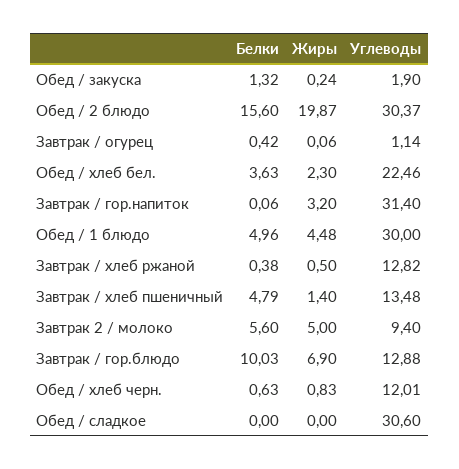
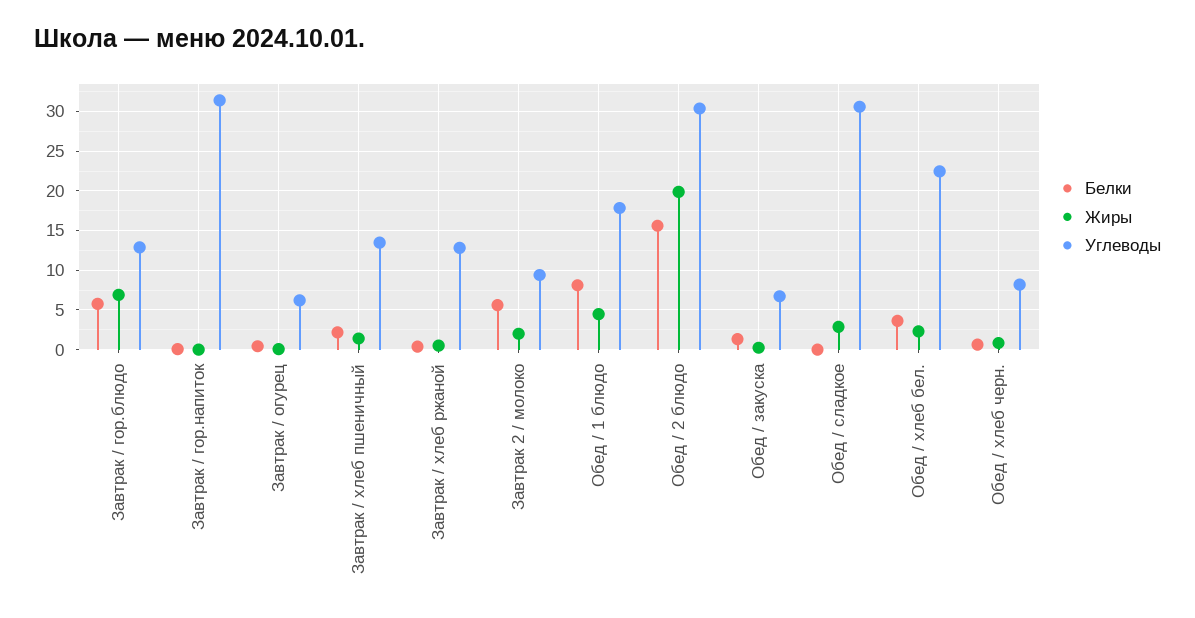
  {
    "Белки": {
      "Обед / закуска": 1.32,
      "Обед / 2 блюдо": 15.6,
      "Завтрак / огурец": 0.42,
      "Обед / хлеб бел.": 3.63,
      "Завтрак / гор.напиток": 0.06,
-     "Обед / 1 блюдо": 4.96,
+     "Обед / 1 блюдо": 8,
      "Завтрак / хлеб ржаной": 0.38,
-     "Завтрак / хлеб пшеничный": 4.79,
+     "Завтрак / хлеб пшеничный": 2,
      "Завтрак 2 / молоко": 5.6,
-     "Завтрак / гор.блюдо": 10.03,
+     "Завтрак / гор.блюдо": 6,
      "Обед / хлеб черн.": 0.63,
      "Обед / сладкое": 0
    },
    "Жиры": {
      "Обед / закуска": 0.24,
      "Обед / 2 блюдо": 19.87,
      "Завтрак / огурец": 0.06,
      "Обед / хлеб бел.": 2.3,
-     "Завтрак / гор.напиток": 3.2,
+     "Завтрак / гор.напиток": 0,
      "Обед / 1 блюдо": 4.48,
      "Завтрак / хлеб ржаной": 0.5,
      "Завтрак / хлеб пшеничный": 1.4,
-     "Завтрак 2 / молоко": 5,
+     "Завтрак 2 / молоко": 2,
      "Завтрак / гор.блюдо": 6.9,
      "Обед / хлеб черн.": 0.83,
-     "Обед / сладкое": 0
+     "Обед / сладкое": 3
    },
    "Углеводы": {
-     "Обед / закуска": 1.9,
+     "Обед / закуска": 7,
      "Обед / 2 блюдо": 30.37,
-     "Завтрак / огурец": 1.14,
+     "Завтрак / огурец": 6,
      "Обед / хлеб бел.": 22.46,
      "Завтрак / гор.напиток": 31.4,
-     "Обед / 1 блюдо": 30,
+     "Обед / 1 блюдо": 18,
      "Завтрак / хлеб ржаной": 12.82,
      "Завтрак / хлеб пшеничный": 13.48,
      "Завтрак 2 / молоко": 9.4,
      "Завтрак / гор.блюдо": 12.88,
-     "Обед / хлеб черн.": 12.01,
+     "Обед / хлеб черн.": 8,
      "Обед / сладкое": 30.6
    }
  }

